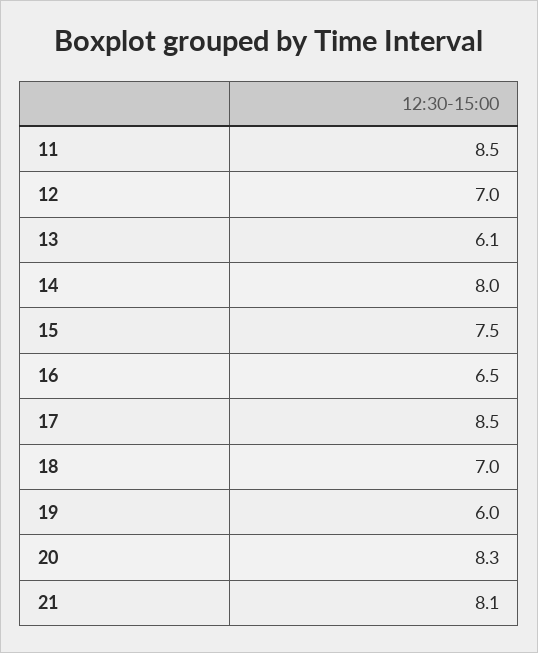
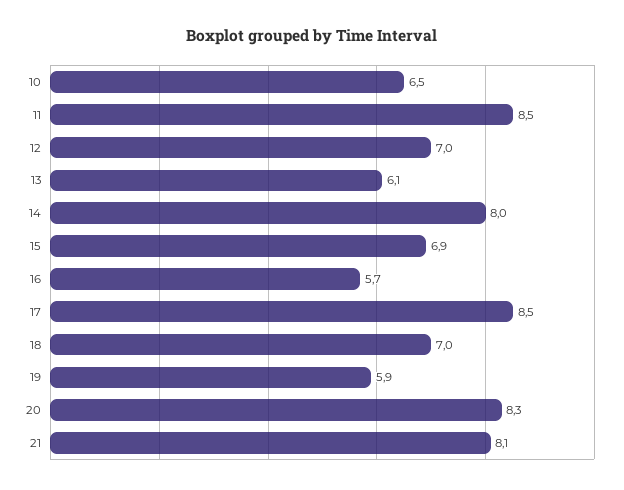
  {
    "11": 8.5,
    "12": 7,
    "13": 6.1,
    "14": 8,
-   "15": 7.5,
+   "15": 6.9,
-   "16": 6.5,
+   "16": 5.7,
    "17": 8.5,
    "18": 7,
-   "19": 6,
+   "19": 5.9,
    "20": 8.3,
-   "21": 8.1
+   "21": 8.1,
+   "10": 6.5
  }

